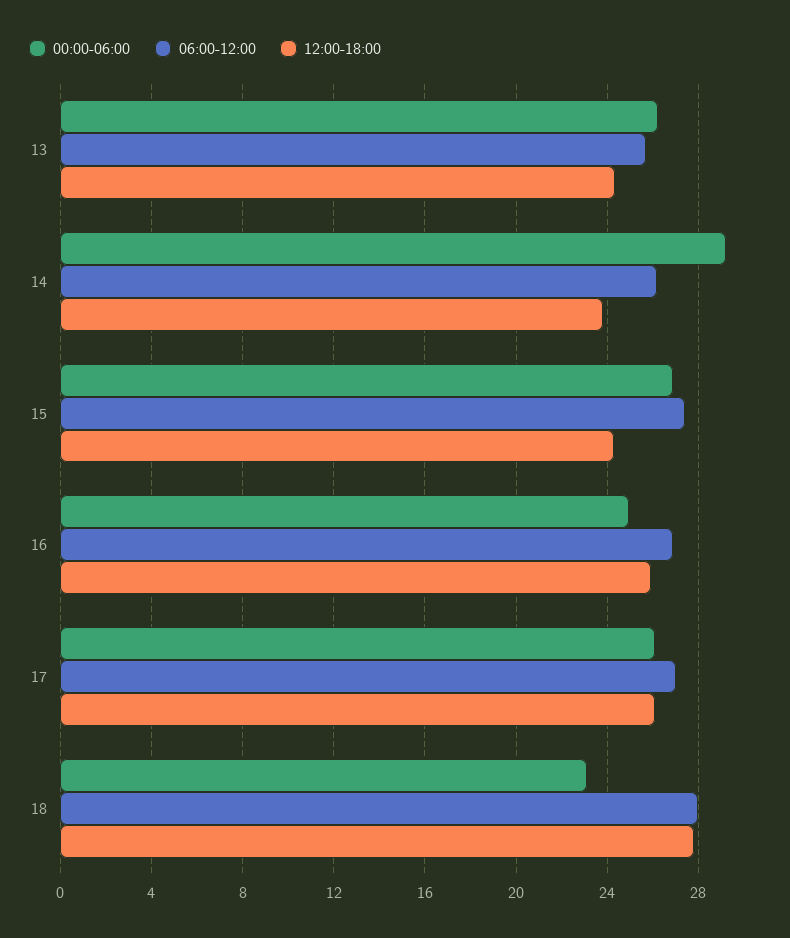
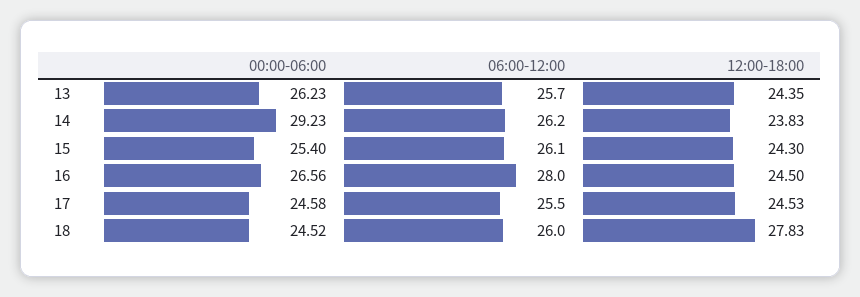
  {
    "00:00-06:00": {
      "13": 26.23,
      "14": 29.23,
-     "15": 27,
+     "15": 25.4,
-     "16": 25,
+     "16": 26.56,
-     "17": 26,
+     "17": 24.58,
-     "18": 23
+     "18": 24.52
    },
    "06:00-12:00": {
      "13": 25.7,
      "14": 26.2,
-     "15": 27.5,
+     "15": 26.1,
-     "16": 27,
+     "16": 28,
-     "17": 27,
+     "17": 25.5,
-     "18": 28
+     "18": 26
    },
    "12:00-18:00": {
      "13": 24.35,
      "14": 23.83,
      "15": 24.3,
-     "16": 26,
+     "16": 24.5,
-     "17": 26,
+     "17": 24.53,
      "18": 27.83
    }
  }

